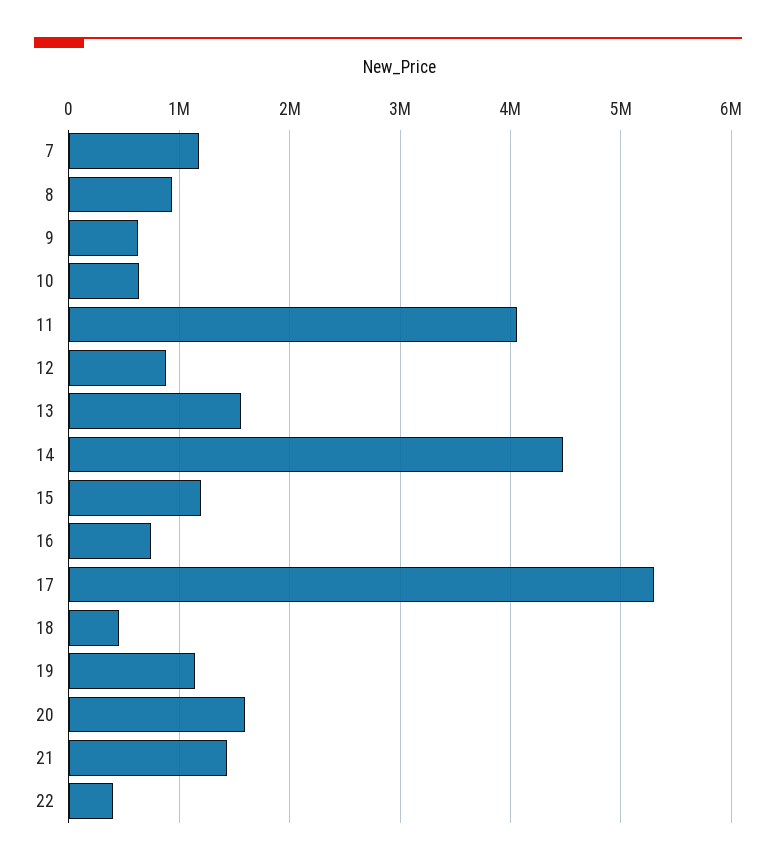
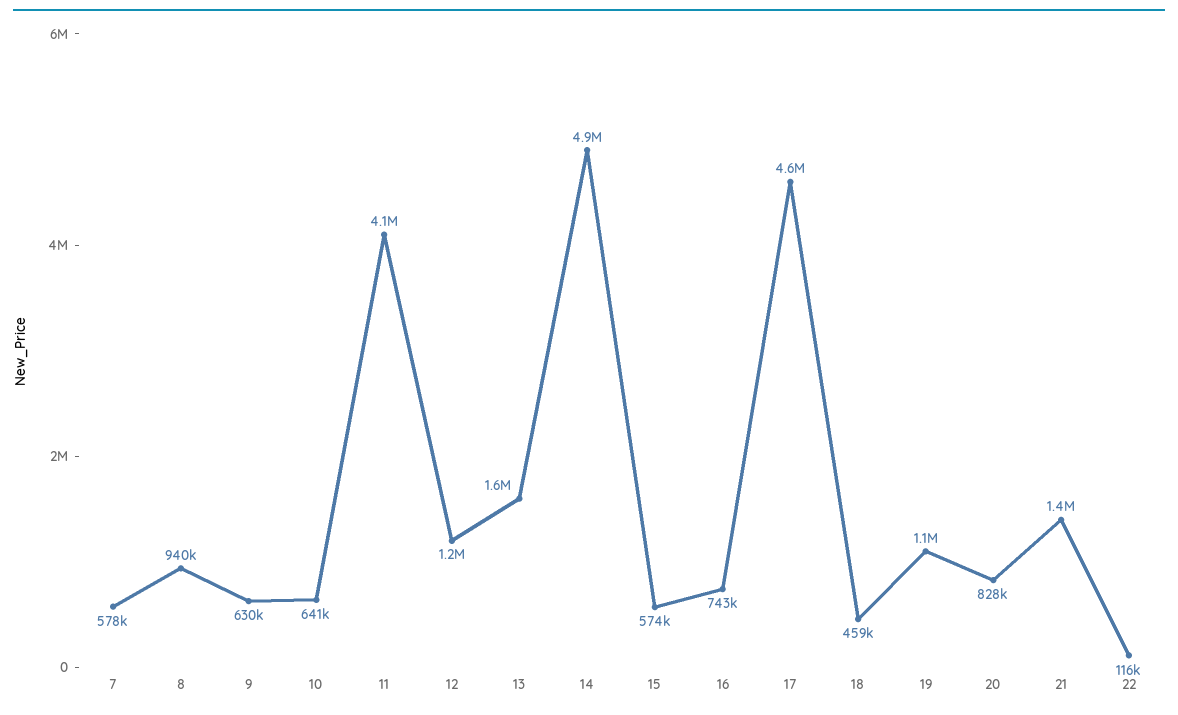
  {
-   "7": 1200000,
+   "7": 578000,
    "8": 940000,
    "9": 630000,
    "10": 641000,
    "11": 4100000,
-   "12": 900000,
+   "12": 1200000,
    "13": 1600000,
-   "14": 4500000,
+   "14": 4900000,
-   "15": 1200000,
+   "15": 574000,
    "16": 743000,
-   "17": 5300000,
+   "17": 4600000,
    "18": 459000,
    "19": 1100000,
-   "20": 1600000,
+   "20": 828000,
    "21": 1400000,
-   "22": 400000
+   "22": 116000
  }

